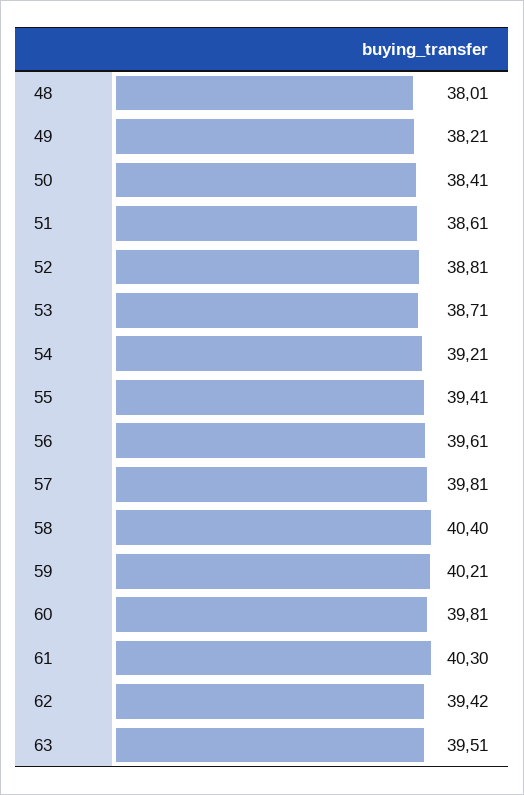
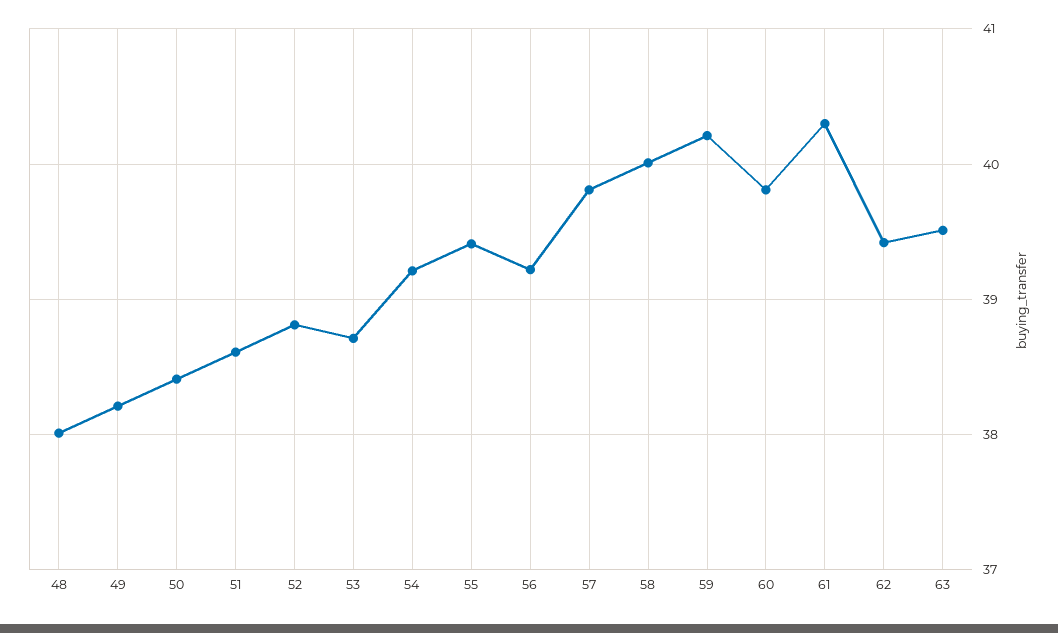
  {
    "48": 38.01,
    "49": 38.21,
    "50": 38.41,
    "51": 38.61,
    "52": 38.81,
    "53": 38.71,
    "54": 39.21,
    "55": 39.41,
-   "56": 39.61,
+   "56": 39.2,
    "57": 39.81,
-   "58": 40.4,
+   "58": 40,
    "59": 40.21,
    "60": 39.81,
    "61": 40.3,
    "62": 39.42,
    "63": 39.51
  }

